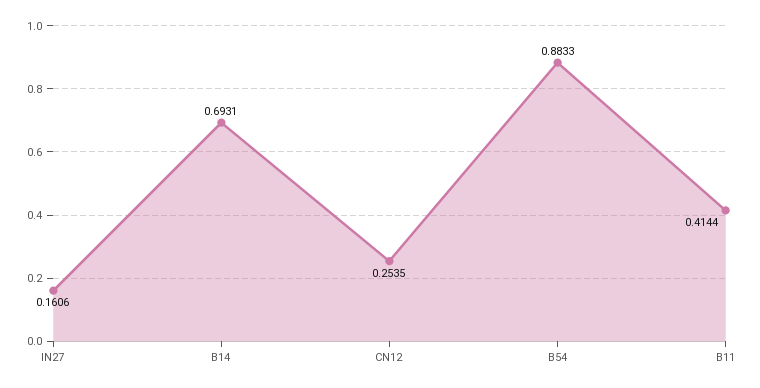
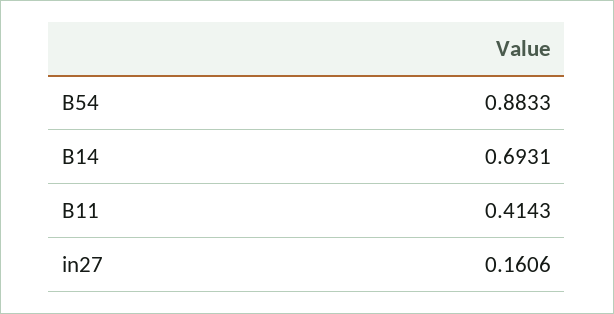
  {
    "IN27": 0.1606,
    "B14": 0.6931,
-   "CN12": 0.2535,
    "B54": 0.8833,
-   "B11": 0.4144
+   "B11": 0.4143
  }

